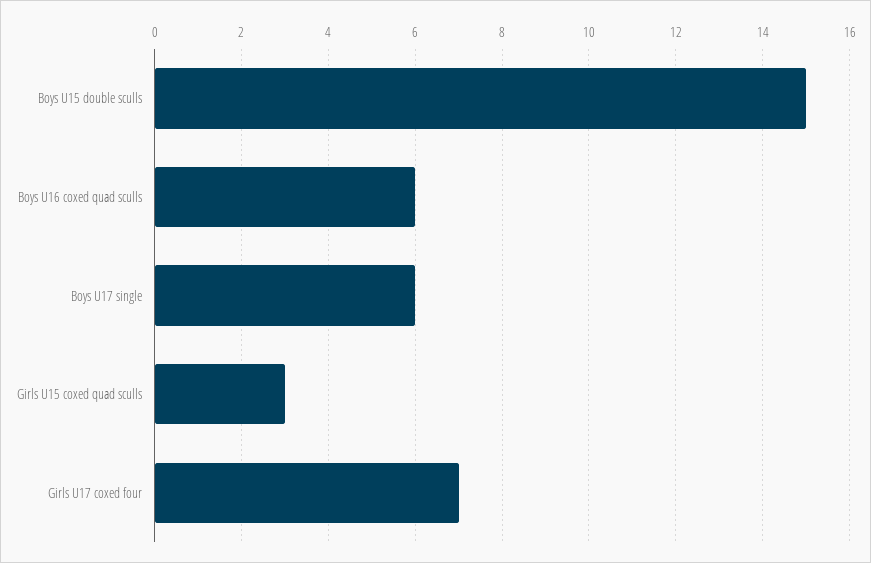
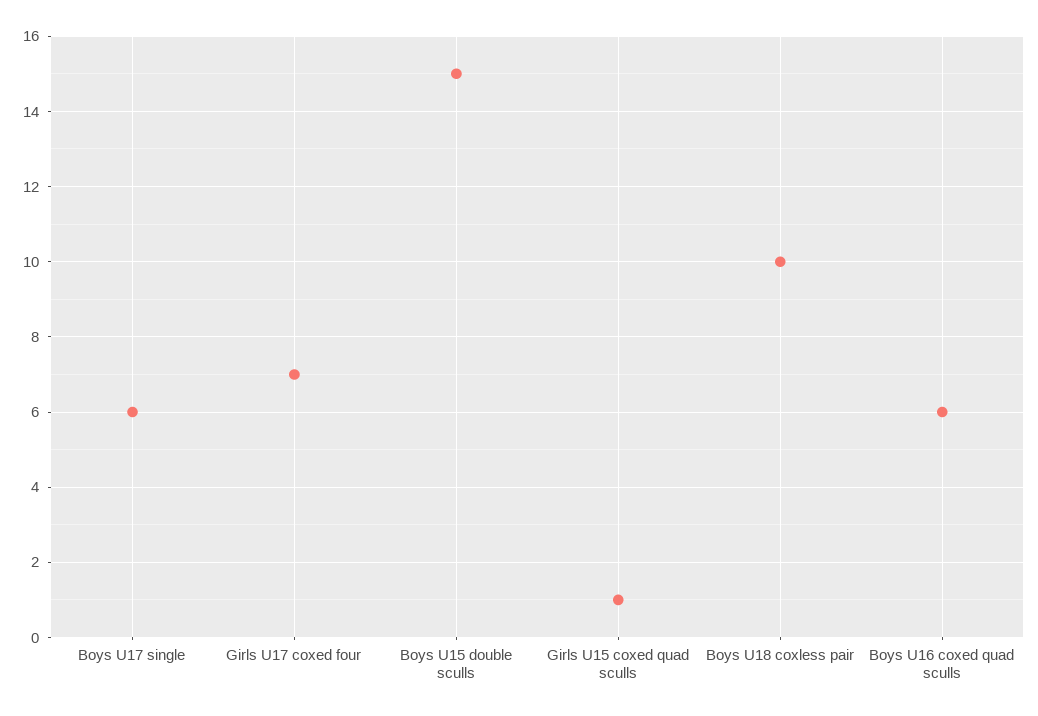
  {
    "Boys U15 double sculls": 15,
    "Boys U16 coxed quad sculls": 6,
    "Boys U17 single": 6,
-   "Girls U15 coxed quad sculls": 3,
+   "Girls U15 coxed quad sculls": 1,
-   "Girls U17 coxed four": 7
+   "Girls U17 coxed four": 7,
+   "Boys U18 coxless pair": 10
  }

